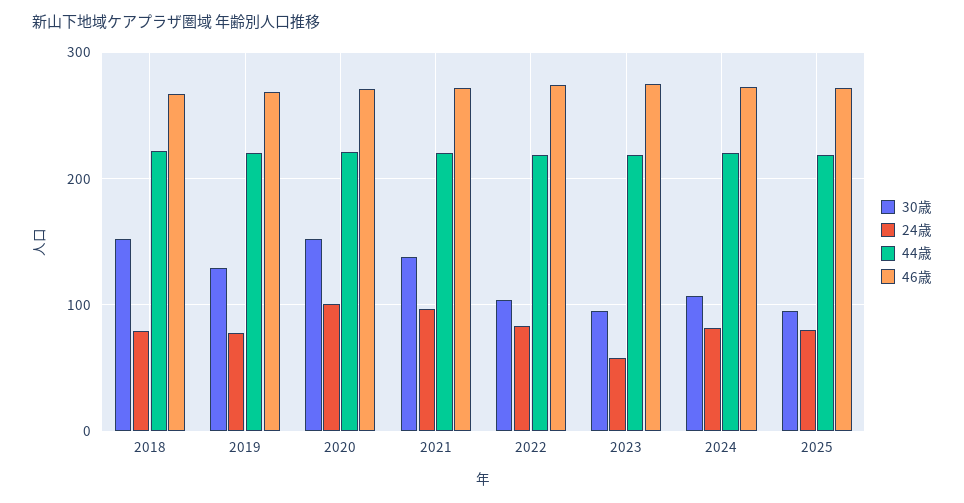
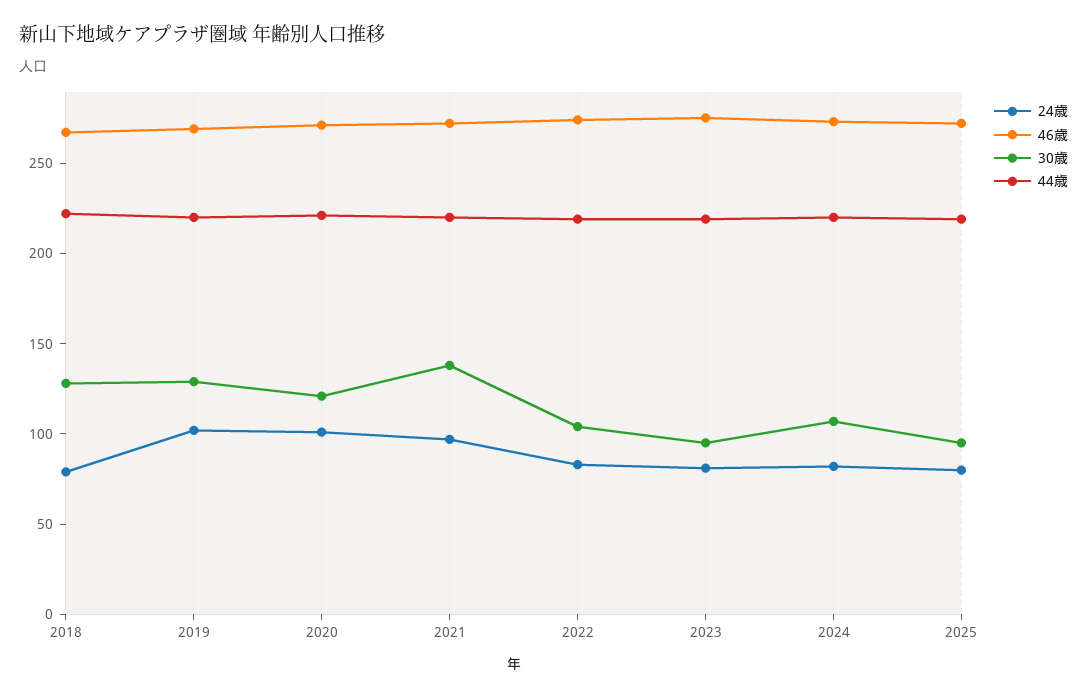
  {
    "30歳": {
-     "2018": 150,
+     "2018": 130,
      "2019": 130,
-     "2020": 150,
+     "2020": 120,
      "2021": 140,
      "2022": 100,
      "2023": 100,
      "2024": 110,
      "2025": 100
    },
    "24歳": {
      "2018": 80,
-     "2019": 80,
+     "2019": 100,
      "2020": 100,
      "2021": 100,
      "2022": 80,
-     "2023": 60,
+     "2023": 80,
      "2024": 80,
      "2025": 80
    },
    "44歳": {
      "2018": 220,
      "2019": 220,
      "2020": 220,
      "2021": 220,
      "2022": 220,
      "2023": 220,
      "2024": 220,
      "2025": 220
    },
    "46歳": {
      "2018": 270,
      "2019": 270,
      "2020": 270,
      "2021": 270,
      "2022": 270,
      "2023": 280,
      "2024": 270,
      "2025": 270
    }
  }

